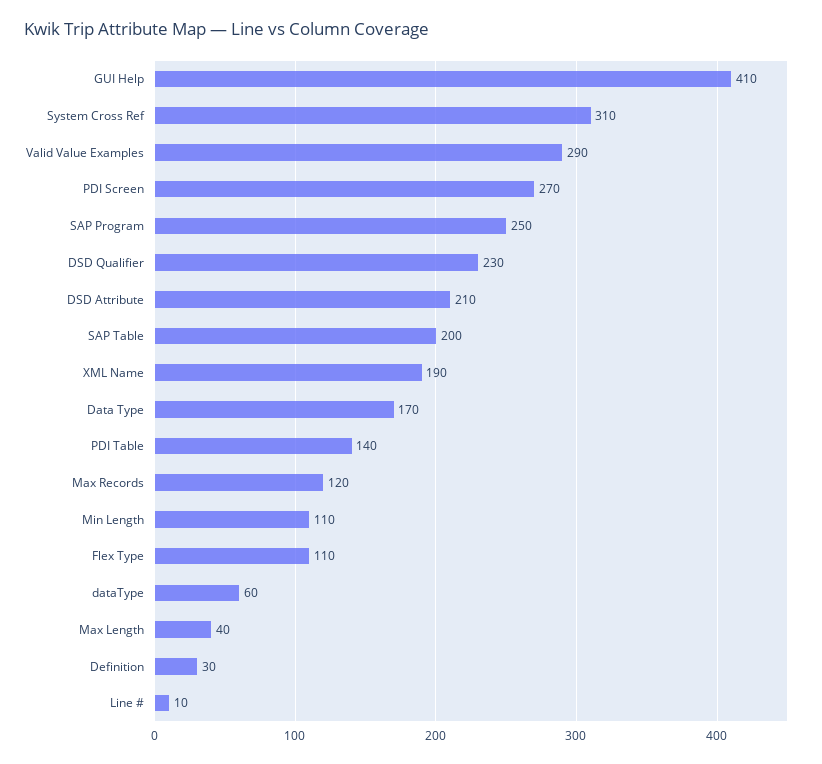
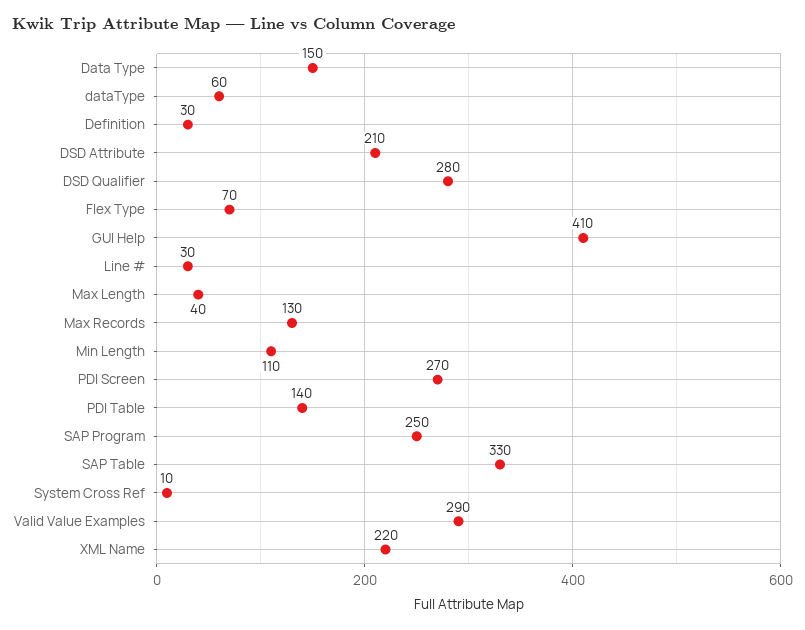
  {
    "GUI Help": 410,
-   "System Cross Ref": 310,
+   "System Cross Ref": 10,
    "Valid Value Examples": 290,
    "PDI Screen": 270,
    "SAP Program": 250,
-   "DSD Qualifier": 230,
+   "DSD Qualifier": 280,
    "DSD Attribute": 210,
-   "SAP Table": 200,
+   "SAP Table": 330,
-   "XML Name": 190,
+   "XML Name": 220,
-   "Data Type": 170,
+   "Data Type": 150,
    "PDI Table": 140,
-   "Max Records": 120,
+   "Max Records": 130,
    "Min Length": 110,
-   "Flex Type": 110,
+   "Flex Type": 70,
    "dataType": 60,
    "Max Length": 40,
    "Definition": 30,
-   "Line #": 10
+   "Line #": 30
  }

